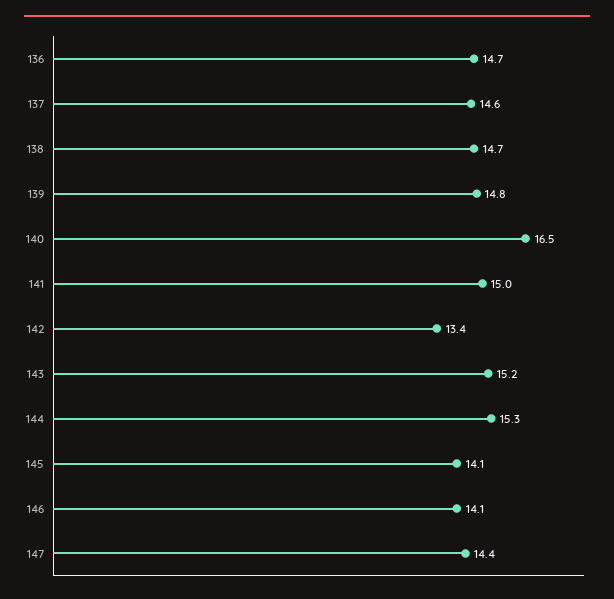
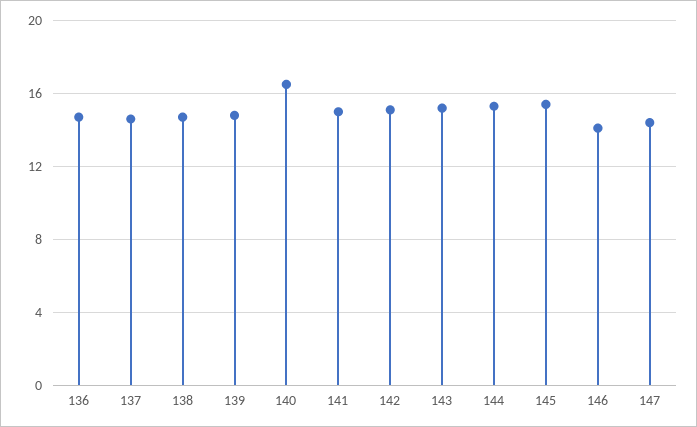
  {
    "136": 14.7,
    "137": 14.6,
    "138": 14.7,
    "139": 14.8,
    "140": 16.5,
    "141": 15,
-   "142": 13.4,
+   "142": 15,
    "143": 15.2,
    "144": 15.3,
-   "145": 14.1,
+   "145": 15.5,
    "146": 14.1,
    "147": 14.4
  }

